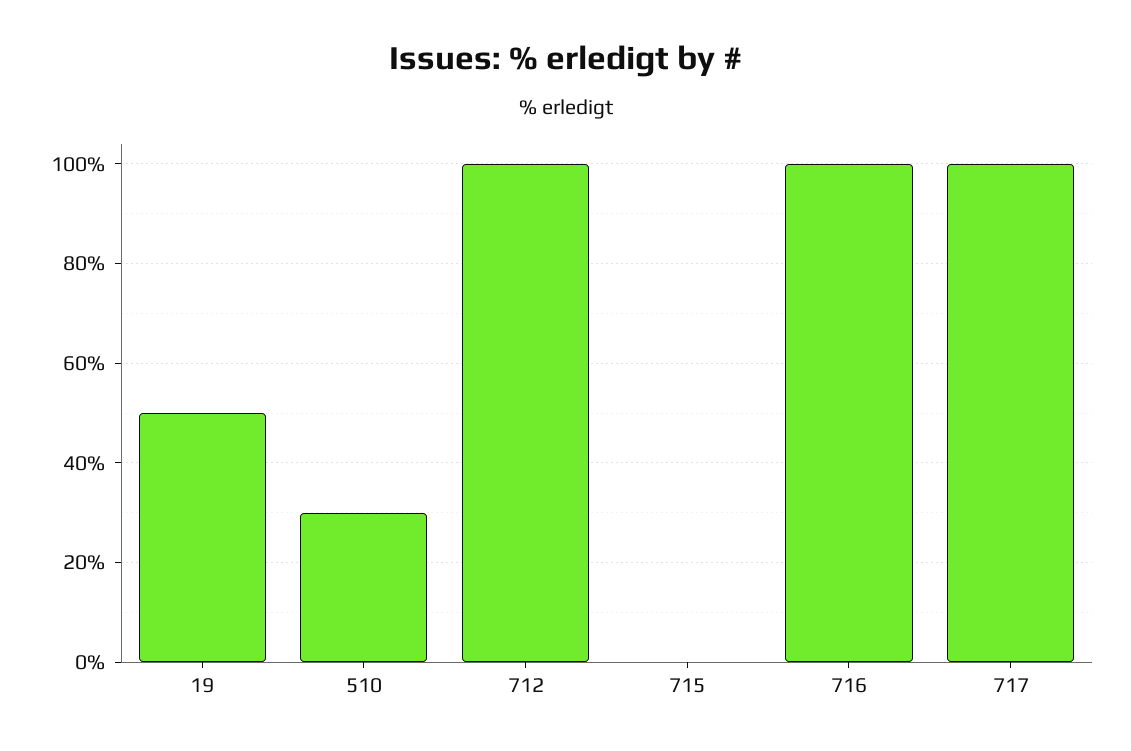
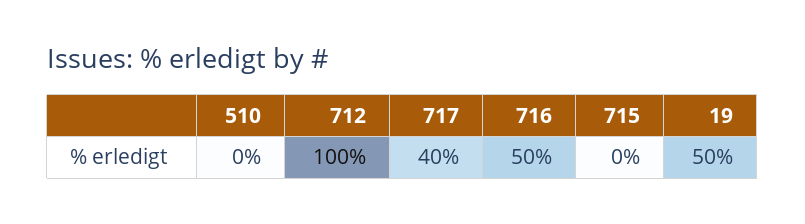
  {
    "19": 50,
-   "510": 30,
+   "510": 0,
    "712": 100,
    "715": 0,
-   "716": 100,
+   "716": 50,
-   "717": 100
+   "717": 40
  }

